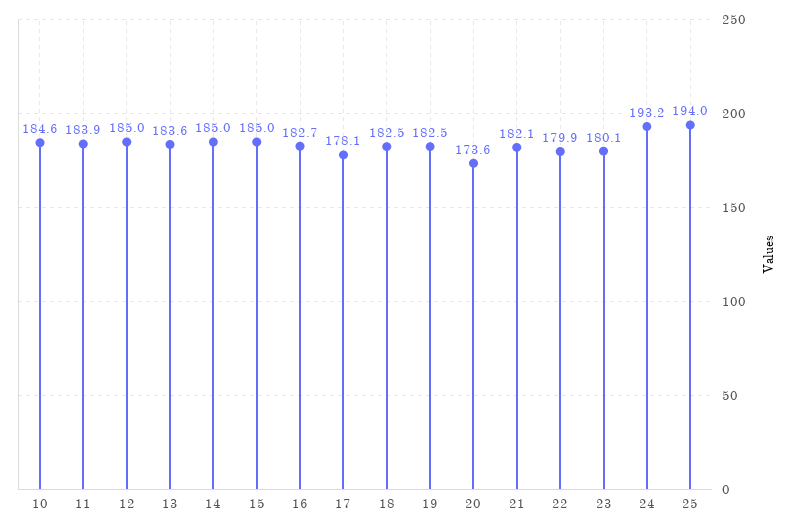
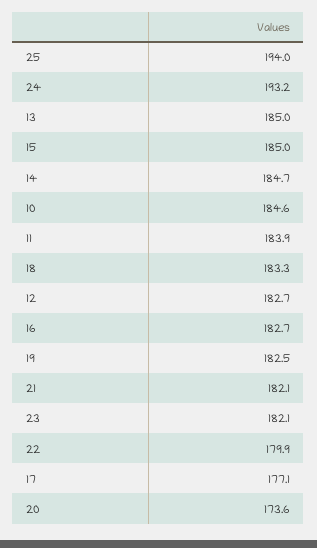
  {
    "10": 184.6,
    "11": 183.9,
-   "12": 185,
+   "12": 182.7,
-   "13": 183.6,
+   "13": 185,
-   "14": 185,
+   "14": 184.7,
    "15": 185,
    "16": 182.7,
-   "17": 178.1,
+   "17": 177.1,
-   "18": 182.5,
+   "18": 183.3,
    "19": 182.5,
    "20": 173.6,
    "21": 182.1,
    "22": 179.9,
-   "23": 180.1,
+   "23": 182.1,
    "24": 193.2,
    "25": 194
  }

